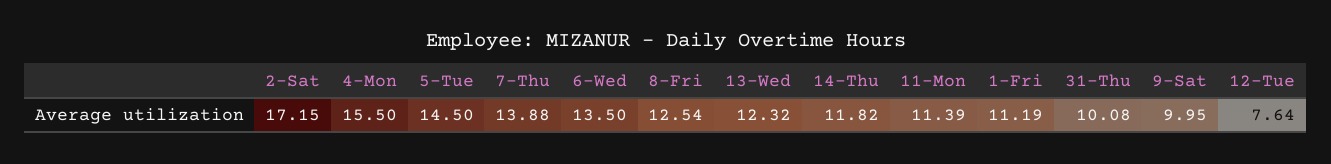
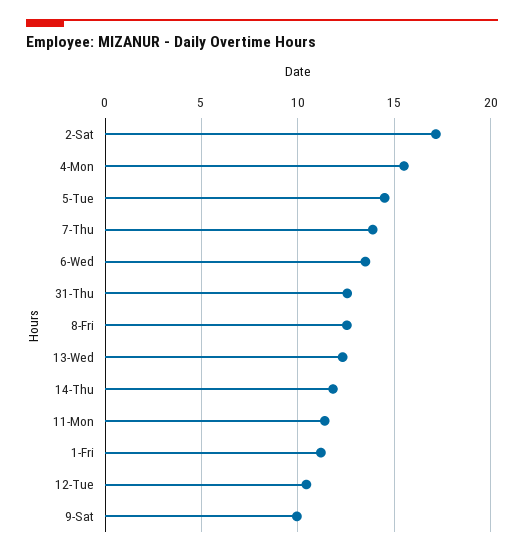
  {
    "2-Sat": 17.15,
    "4-Mon": 15.5,
    "5-Tue": 14.5,
    "7-Thu": 13.88,
    "6-Wed": 13.5,
    "8-Fri": 12.54,
    "13-Wed": 12.32,
    "14-Thu": 11.82,
    "11-Mon": 11.39,
    "1-Fri": 11.19,
-   "31-Thu": 10.08,
+   "31-Thu": 12.5,
    "9-Sat": 9.95,
-   "12-Tue": 7.64
+   "12-Tue": 10.5
  }

